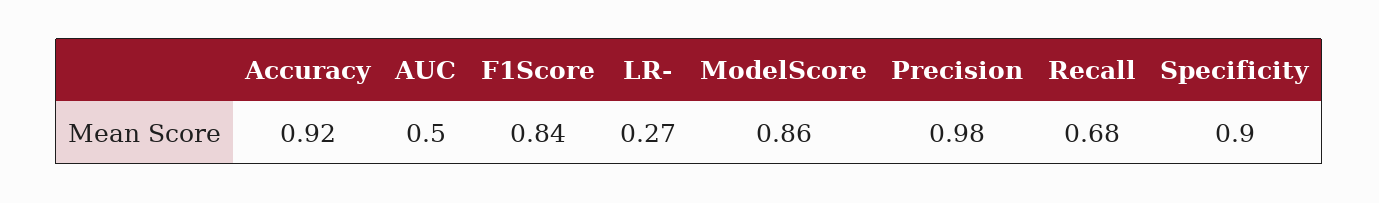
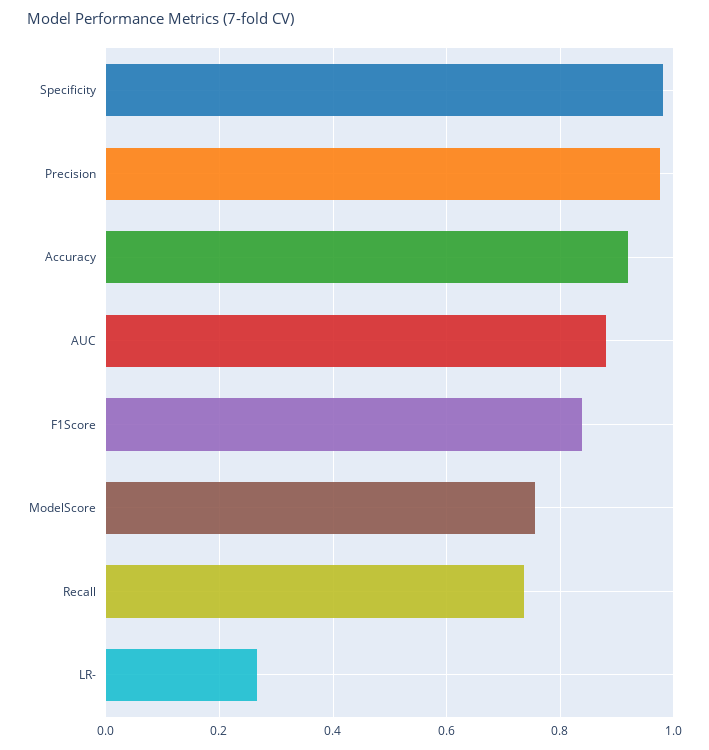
  {
    "Accuracy": 0.92,
-   "AUC": 0.5,
+   "AUC": 0.88,
    "F1Score": 0.84,
    "LR-": 0.27,
-   "ModelScore": 0.86,
+   "ModelScore": 0.76,
    "Precision": 0.98,
-   "Recall": 0.68,
+   "Recall": 0.74,
-   "Specificity": 0.9
+   "Specificity": 0.98
  }

